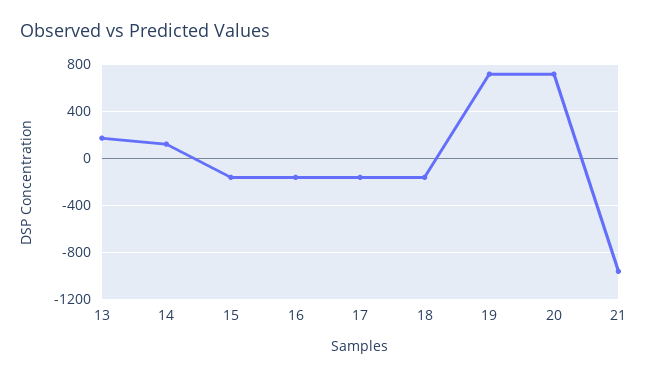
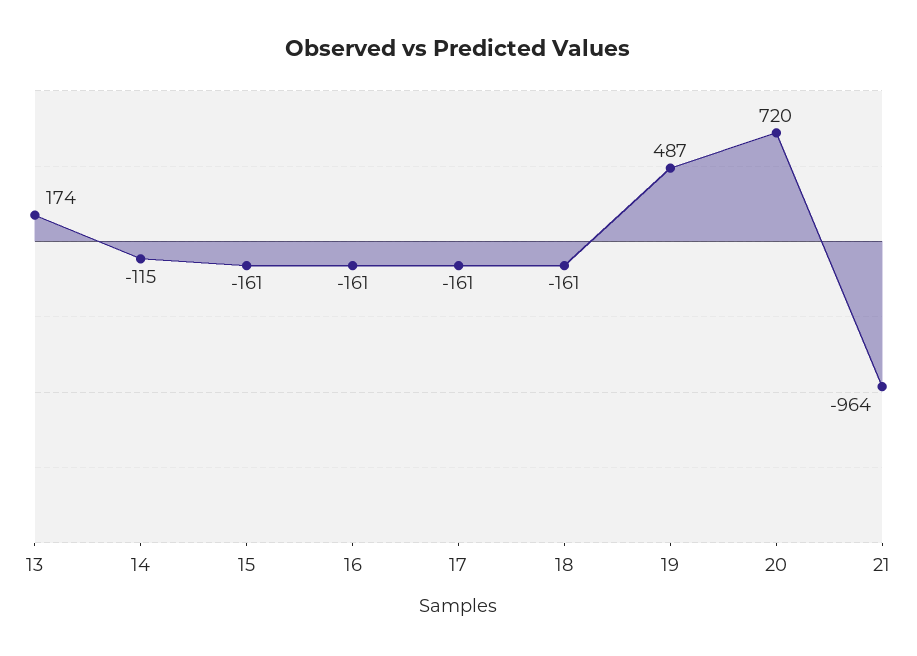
  {
    "13": 174,
-   "14": 100,
+   "14": -115,
    "15": -161,
    "16": -161,
    "17": -161,
    "18": -161,
-   "19": 700,
+   "19": 487,
    "20": 720,
    "21": -964
  }

